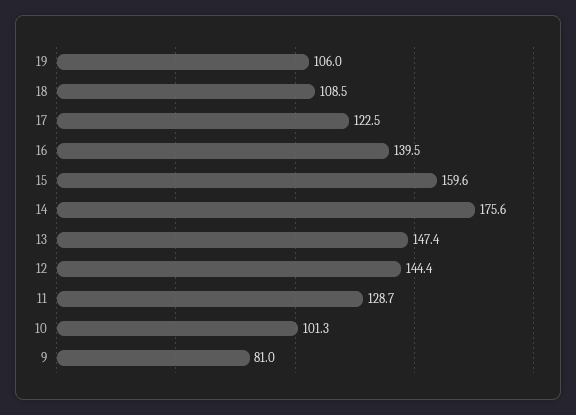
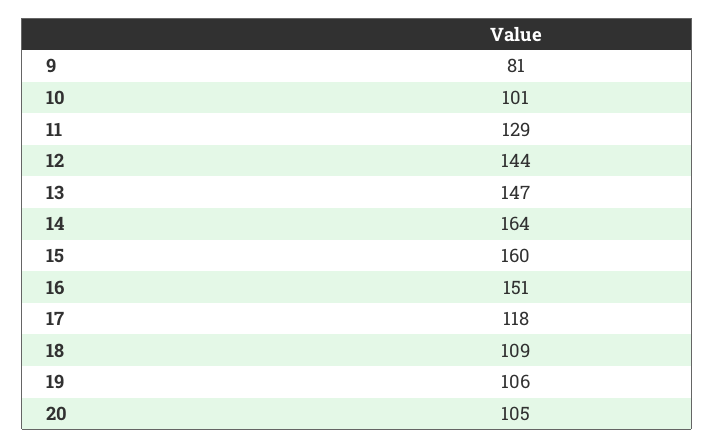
  {
    "19": 106,
    "18": 108.5,
-   "17": 122.5,
+   "17": 118,
-   "16": 139.5,
+   "16": 151,
    "15": 159.6,
-   "14": 175.6,
+   "14": 164,
    "13": 147.4,
    "12": 144.4,
    "11": 128.7,
    "10": 101.3,
-   "9": 81
+   "9": 81,
+   "20": 105
  }

